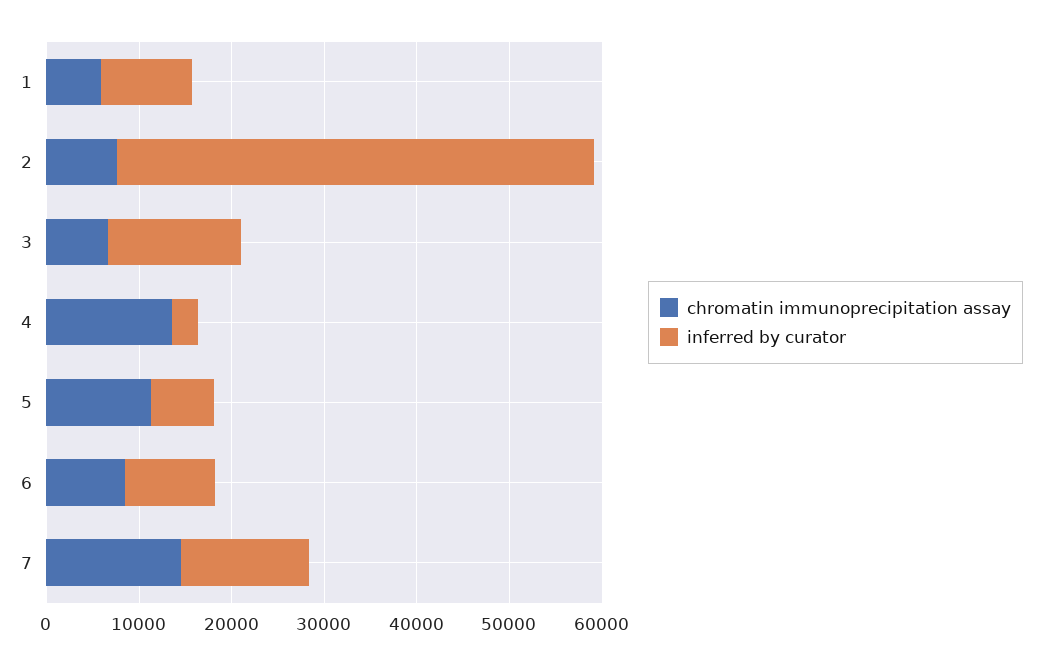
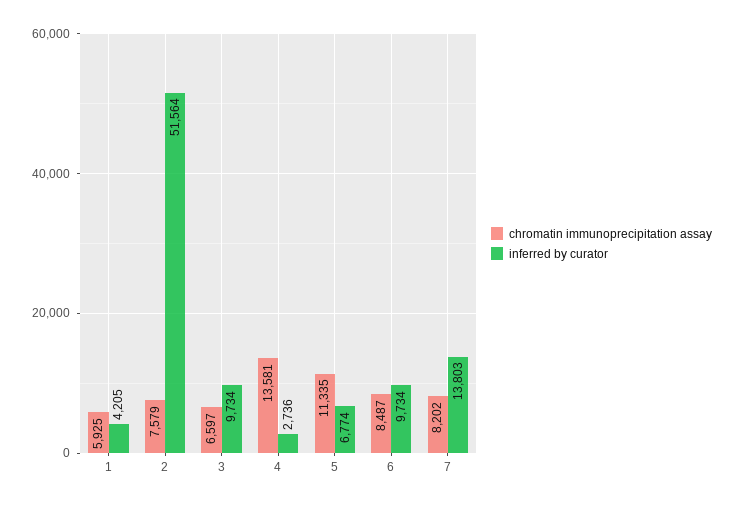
  {
    "chromatin immunoprecipitation assay": {
      "1": 5925,
      "2": 7579,
      "3": 6597,
      "4": 13581,
      "5": 11335,
      "6": 8487,
-     "7": 14000
+     "7": 8202
    },
    "inferred by curator": {
-     "1": 10000,
+     "1": 4205,
      "2": 51564,
-     "3": 14000,
+     "3": 9734,
      "4": 2736,
      "5": 6774,
      "6": 9734,
      "7": 13803
    }
  }

